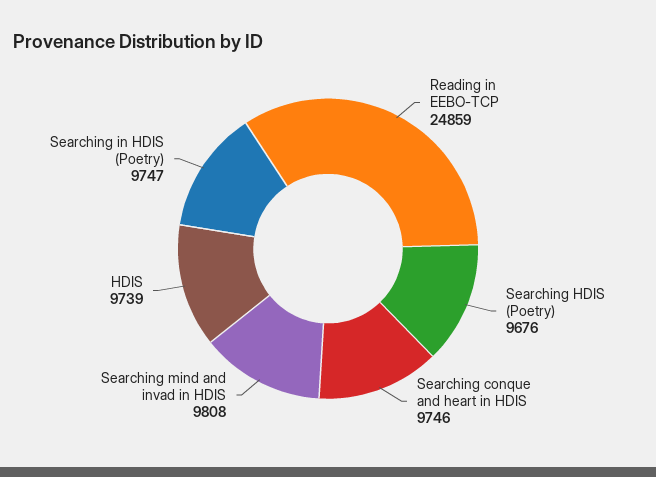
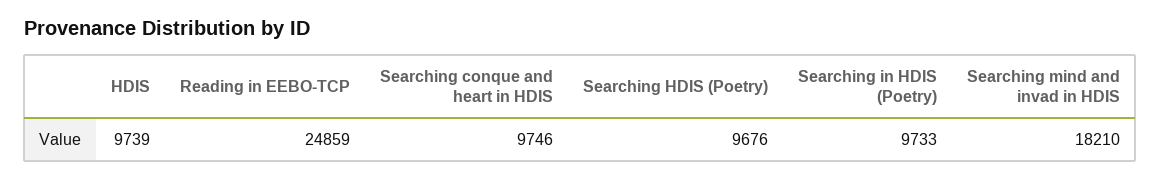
  {
    "Reading in EEBO-TCP": 24859,
    "Searching HDIS (Poetry)": 9676,
    "Searching conque and heart in HDIS": 9746,
-   "Searching mind and invad in HDIS": 9808,
+   "Searching mind and invad in HDIS": 18210,
    "HDIS": 9739,
-   "Searching in HDIS (Poetry)": 9747
+   "Searching in HDIS (Poetry)": 9733
  }

